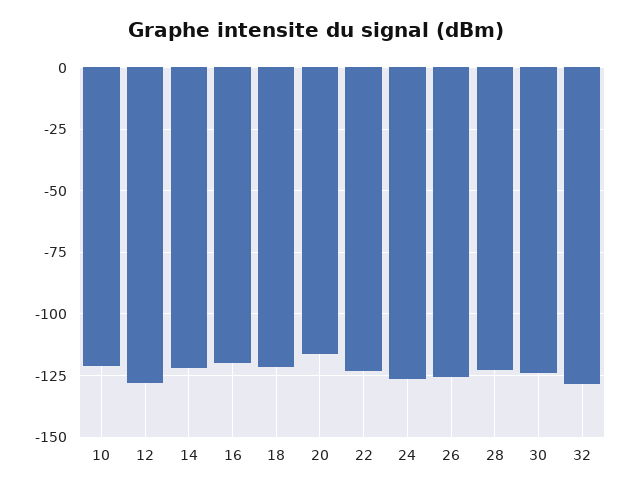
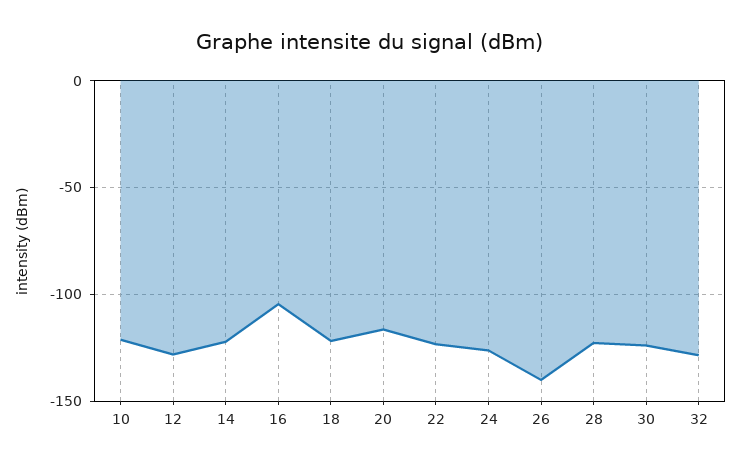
  {
    "10": -120,
    "12": -127.5,
    "14": -122.5,
-   "16": -120,
+   "16": -105,
    "18": -122.5,
    "20": -117.5,
    "22": -122.5,
    "24": -125,
-   "26": -125,
+   "26": -140,
    "28": -122.5,
    "30": -125,
    "32": -127.5
  }

